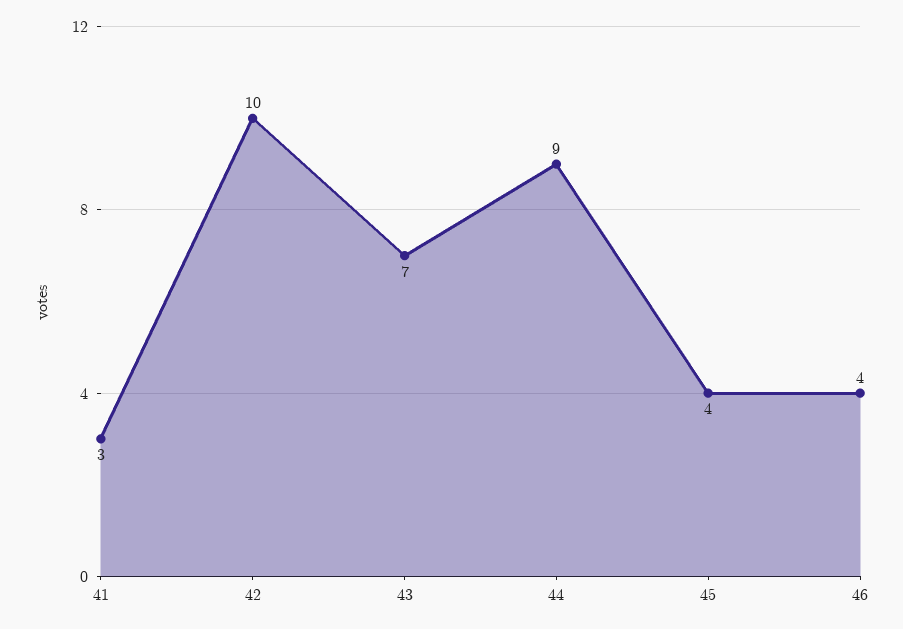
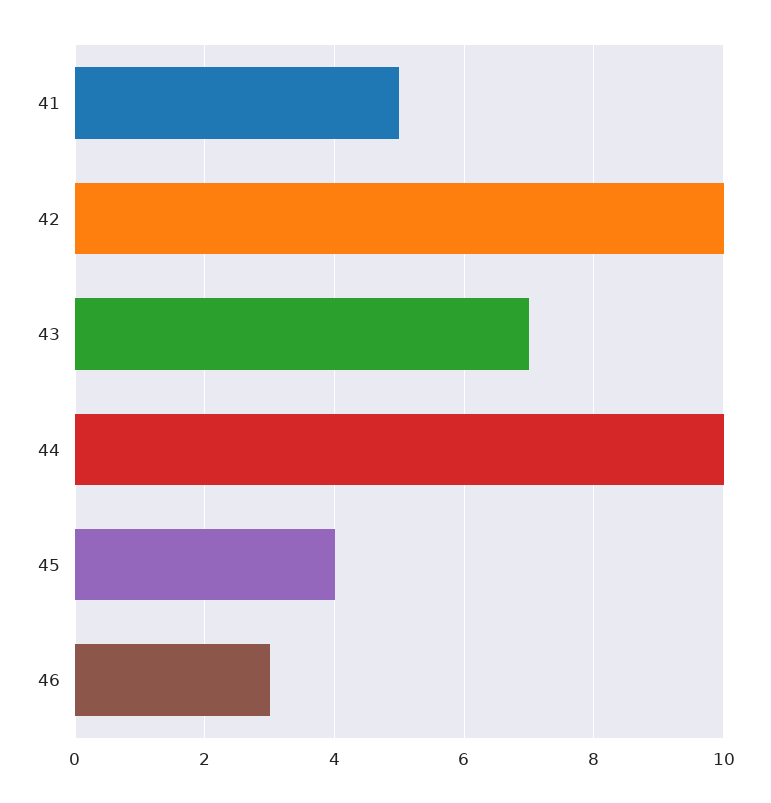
  {
-   "41": 3,
+   "41": 5,
    "42": 10,
    "43": 7,
-   "44": 9,
+   "44": 10,
    "45": 4,
-   "46": 4
+   "46": 3
  }

